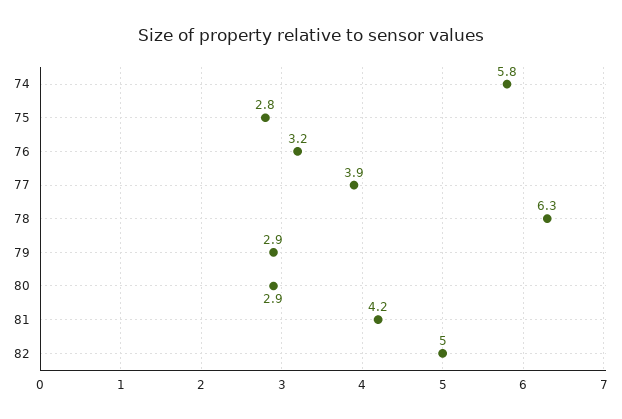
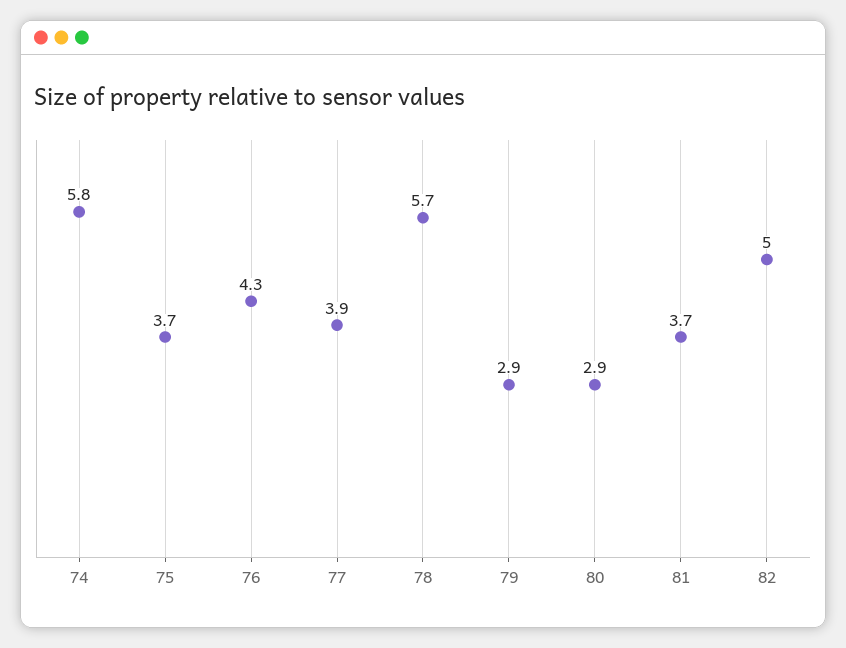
  {
    "74": 5.8,
-   "75": 2.8,
+   "75": 3.7,
-   "76": 3.2,
+   "76": 4.3,
    "77": 3.9,
-   "78": 6.3,
+   "78": 5.7,
    "79": 2.9,
    "80": 2.9,
-   "81": 4.2,
+   "81": 3.7,
    "82": 5
  }

